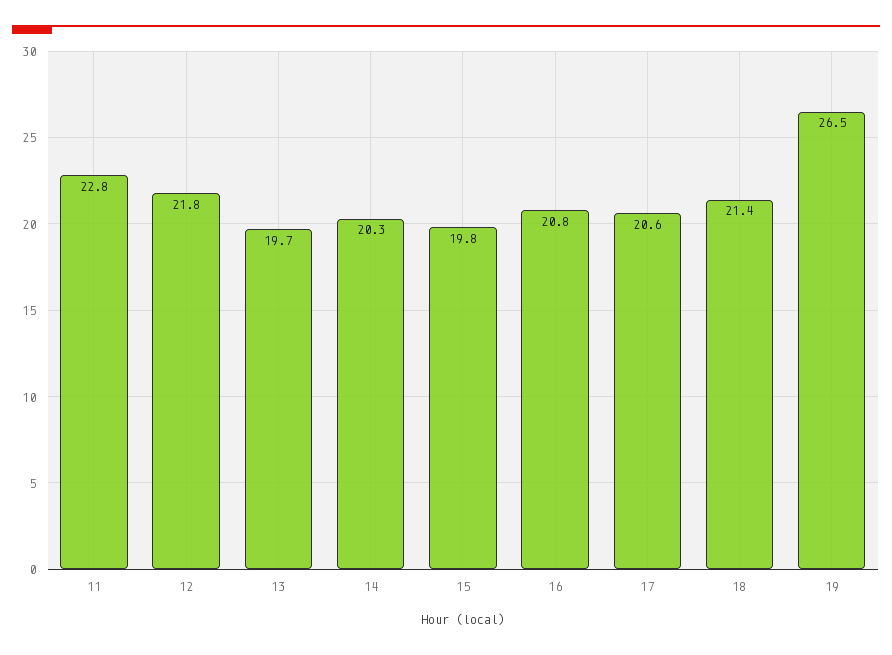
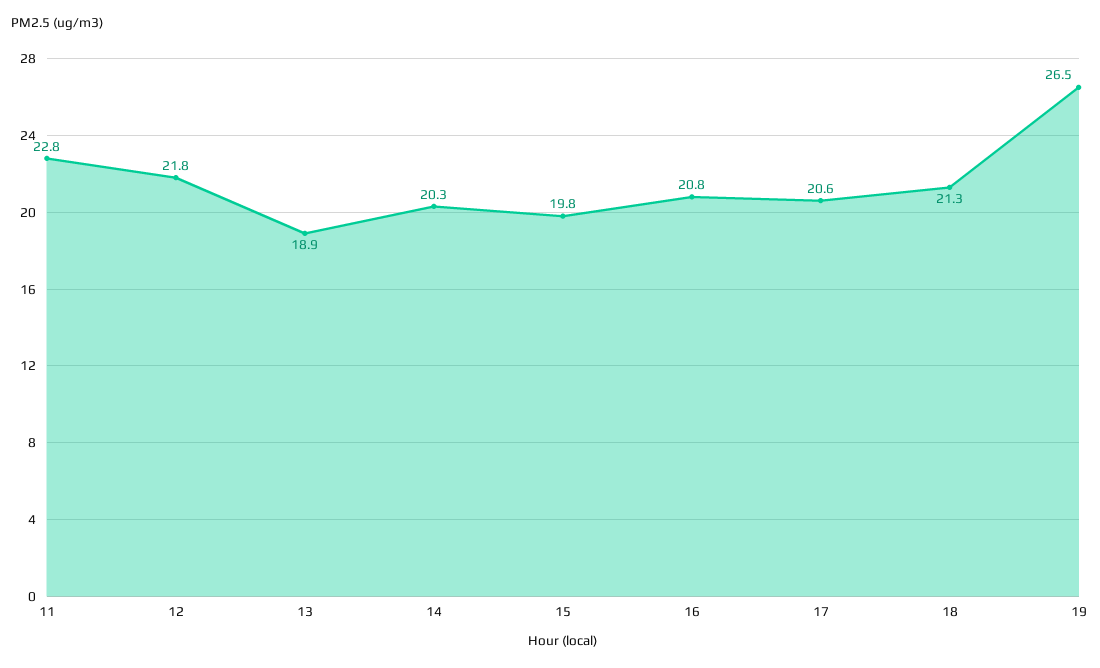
  {
    "11": 22.8,
    "12": 21.8,
-   "13": 19.7,
+   "13": 18.9,
    "14": 20.3,
    "15": 19.8,
    "16": 20.8,
    "17": 20.6,
-   "18": 21.4,
+   "18": 21.3,
    "19": 26.5
  }

